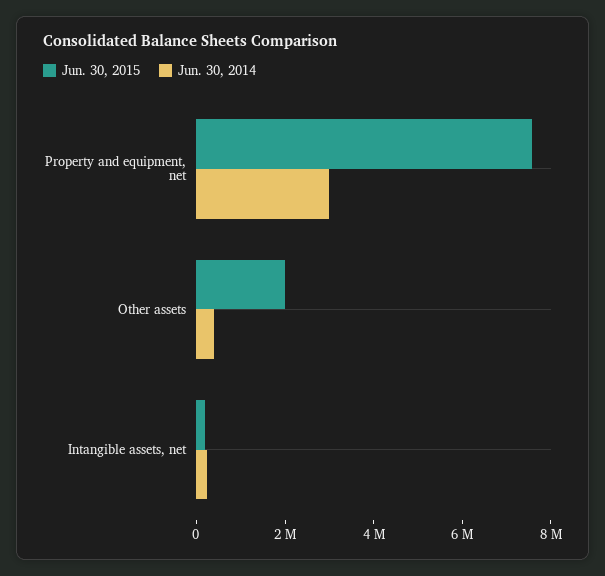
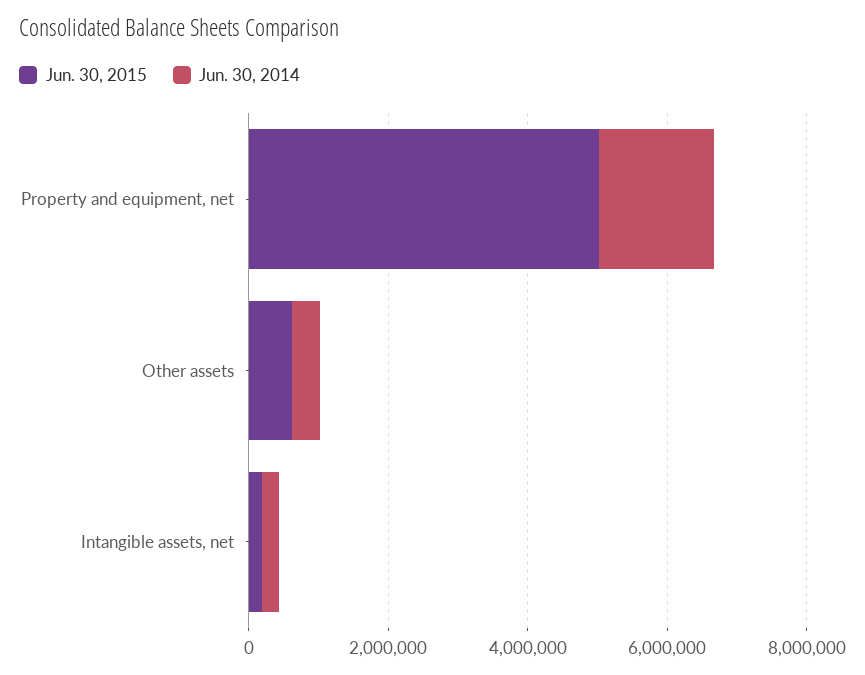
  {
    "Jun. 30, 2015": {
-     "Property and equipment, net": 7500000,
+     "Property and equipment, net": 5000000,
-     "Other assets": 2000000,
+     "Other assets": 500000,
      "Intangible assets, net": 0
    },
    "Jun. 30, 2014": {
-     "Property and equipment, net": 3000000,
+     "Property and equipment, net": 1500000,
      "Other assets": 500000,
      "Intangible assets, net": 0
    }
  }

